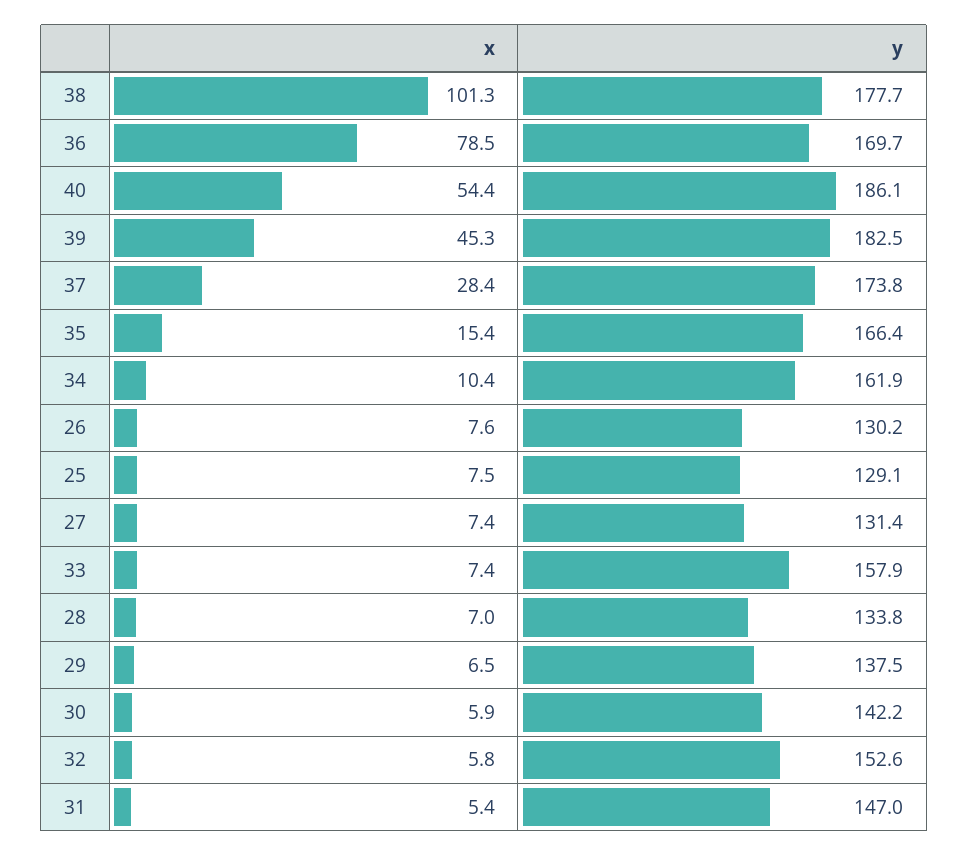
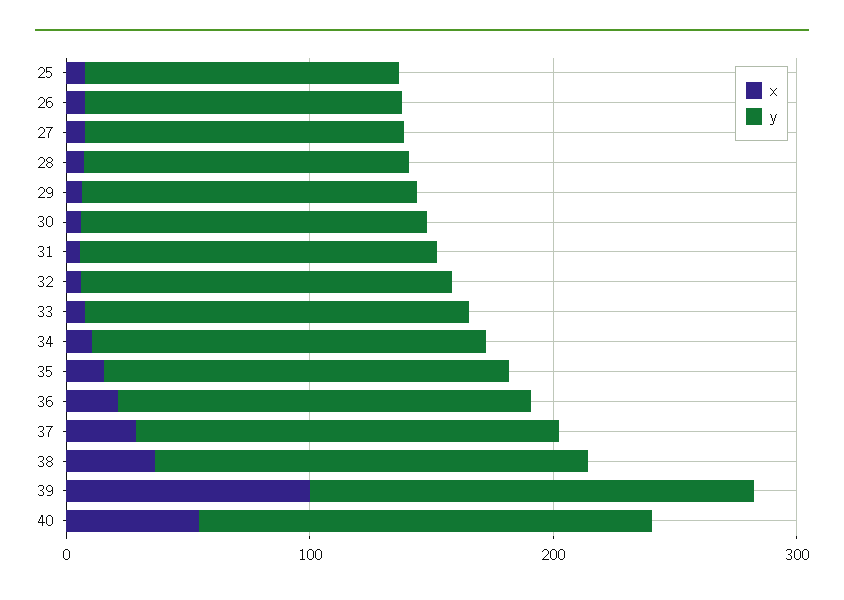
  {
    "x": {
-     "38": 101.3,
+     "38": 40,
-     "36": 78.5,
+     "36": 20,
      "40": 54.4,
-     "39": 45.3,
+     "39": 100,
      "37": 28.4,
      "35": 15.4,
      "34": 10.4,
      "26": 7.6,
      "25": 7.5,
      "27": 7.4,
      "33": 7.4,
      "28": 7,
      "29": 6.5,
      "30": 5.9,
      "32": 5.8,
      "31": 5.4
    },
    "y": {
      "38": 177.7,
      "36": 169.7,
      "40": 186.1,
      "39": 182.5,
      "37": 173.8,
      "35": 166.4,
      "34": 161.9,
      "26": 130.2,
      "25": 129.1,
      "27": 131.4,
      "33": 157.9,
      "28": 133.8,
      "29": 137.5,
      "30": 142.2,
      "32": 152.6,
      "31": 147
    }
  }

